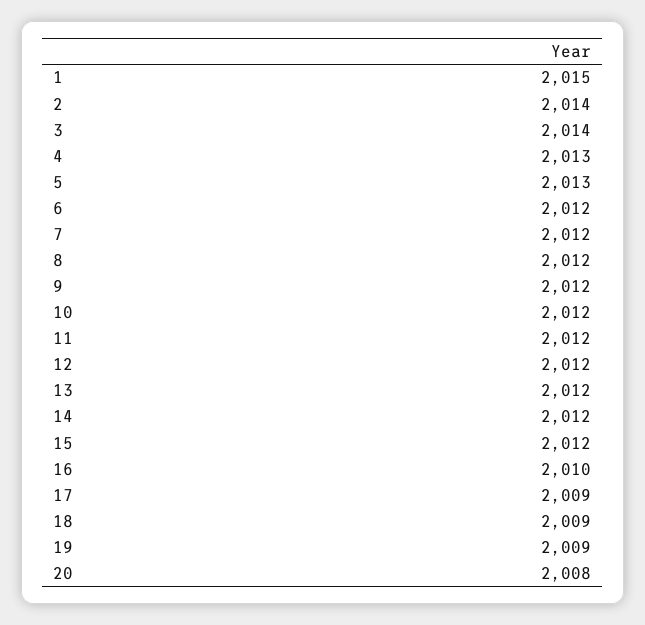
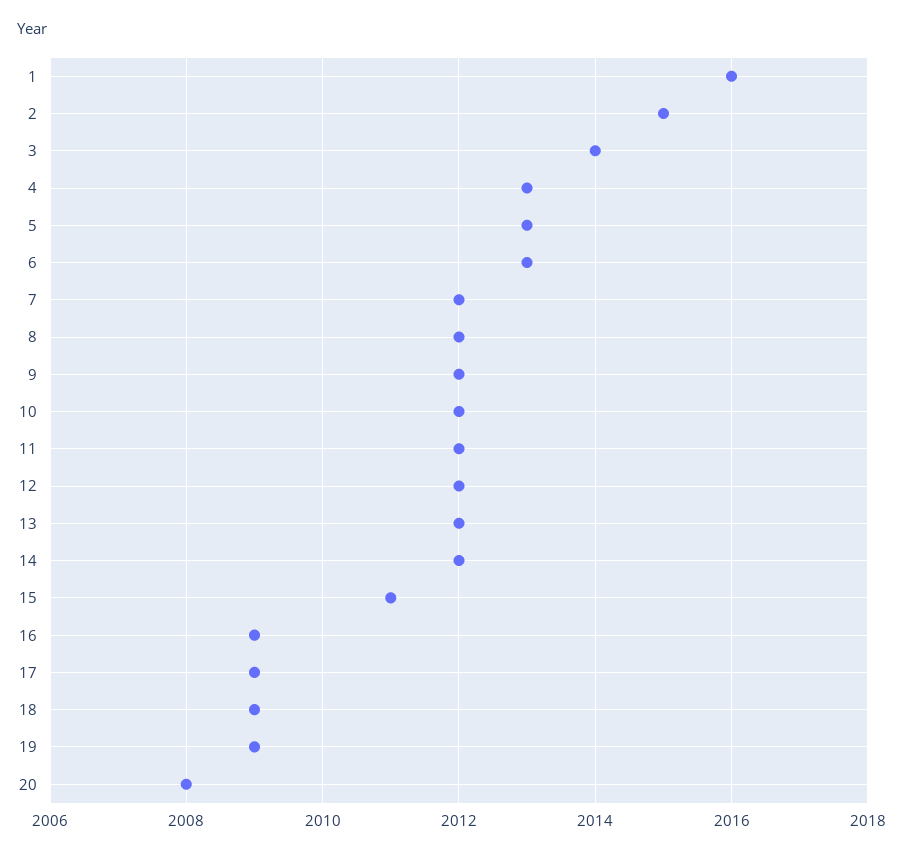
  {
-   "1": 2015,
+   "1": 2016,
-   "2": 2014,
+   "2": 2015,
    "3": 2014,
    "4": 2013,
    "5": 2013,
-   "6": 2012,
+   "6": 2013,
    "7": 2012,
    "8": 2012,
    "9": 2012,
    "10": 2012,
    "11": 2012,
    "12": 2012,
    "13": 2012,
    "14": 2012,
-   "15": 2012,
+   "15": 2011,
-   "16": 2010,
+   "16": 2009,
    "17": 2009,
    "18": 2009,
    "19": 2009,
    "20": 2008
  }

